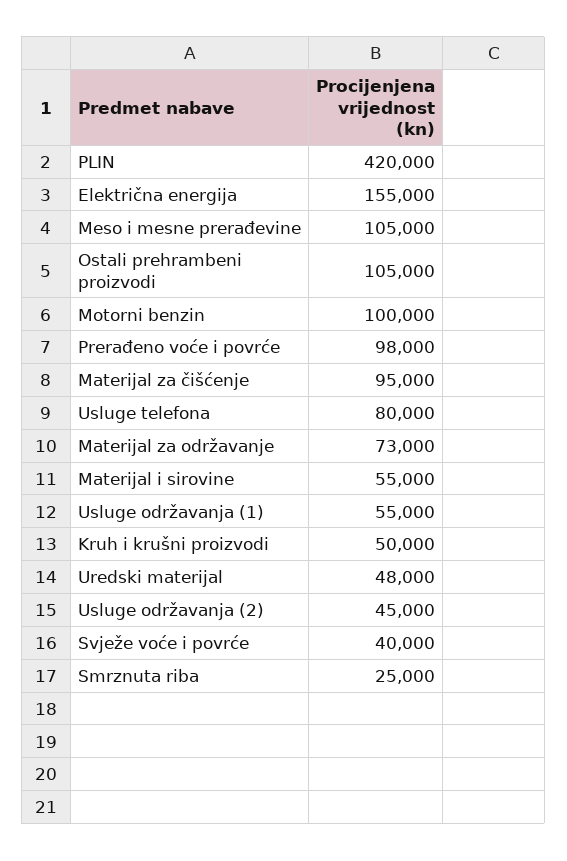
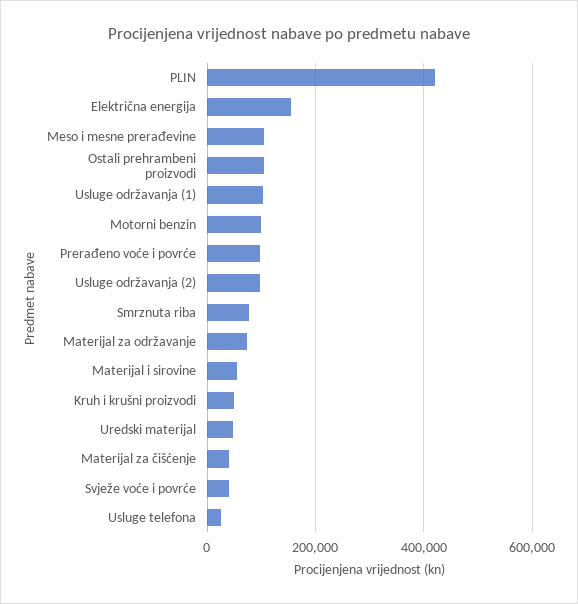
  {
    "PLIN": 420000,
    "Električna energija": 155000,
    "Meso i mesne prerađevine": 105000,
    "Ostali prehrambeni proizvodi": 105000,
    "Motorni benzin": 100000,
    "Prerađeno voće i povrće": 98000,
-   "Materijal za čišćenje": 95000,
+   "Materijal za čišćenje": 40000,
-   "Usluge telefona": 80000,
+   "Usluge telefona": 20000,
    "Materijal za održavanje": 73000,
    "Materijal i sirovine": 55000,
-   "Usluge održavanja (1)": 55000,
+   "Usluge održavanja (1)": 100000,
    "Kruh i krušni proizvodi": 50000,
    "Uredski materijal": 48000,
-   "Usluge održavanja (2)": 45000,
+   "Usluge održavanja (2)": 100000,
    "Svježe voće i povrće": 40000,
-   "Smrznuta riba": 25000
+   "Smrznuta riba": 80000
  }

